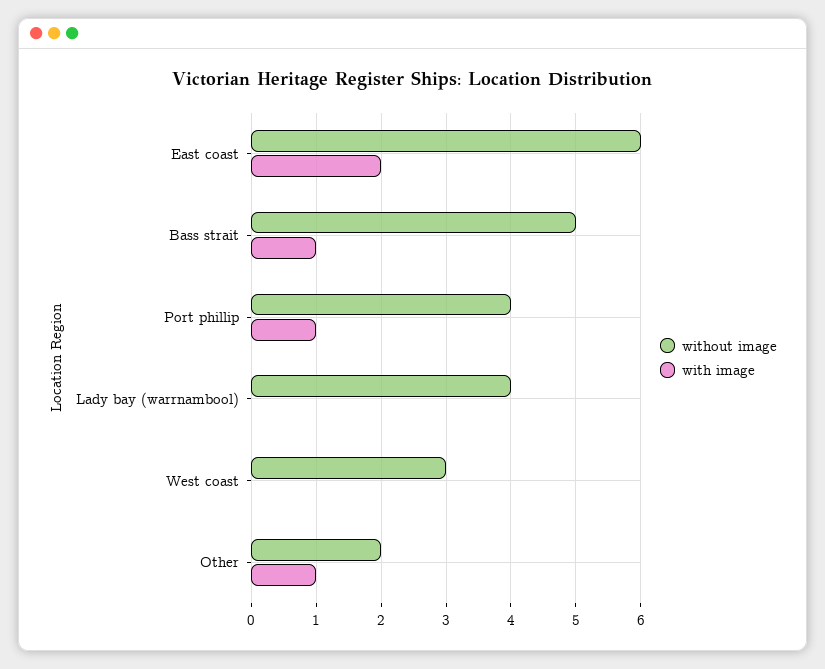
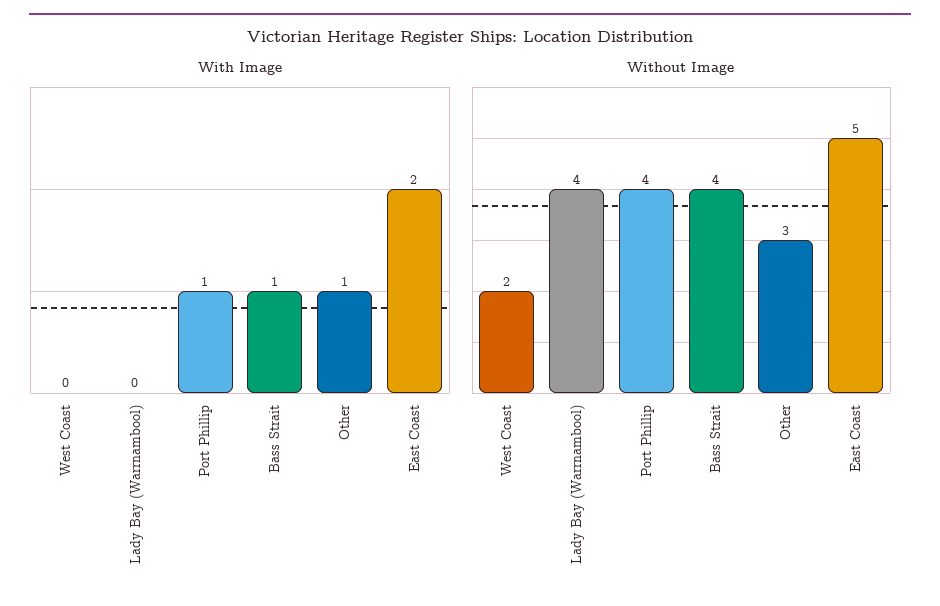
  {
    "without image": {
-     "East coast": 6,
+     "East coast": 5,
-     "Bass strait": 5,
+     "Bass strait": 4,
      "Port phillip": 4,
      "Lady bay (warrnambool)": 4,
-     "West coast": 3,
+     "West coast": 2,
-     "Other": 2
+     "Other": 3
    },
    "with image": {
      "East coast": 2,
      "Bass strait": 1,
      "Port phillip": 1,
      "Lady bay (warrnambool)": 0,
      "West coast": 0,
      "Other": 1
    }
  }

